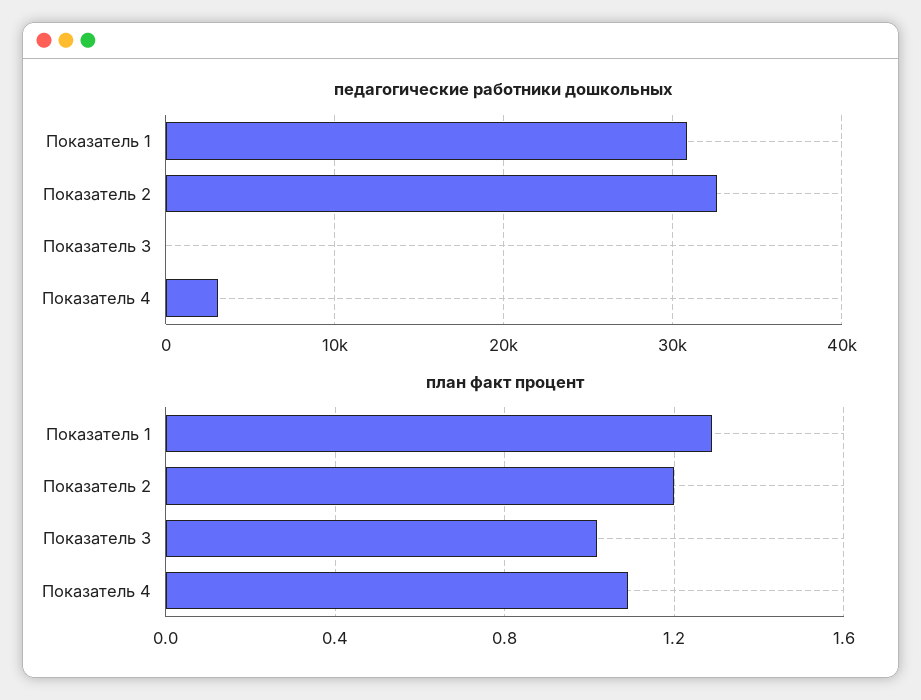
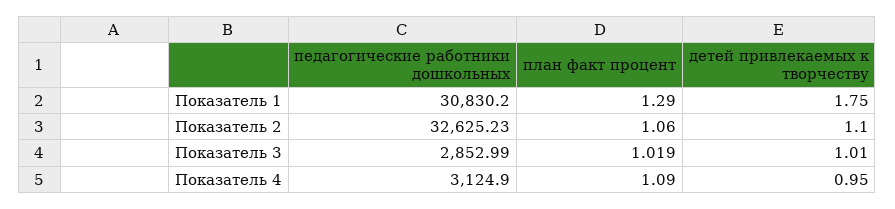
  {
    "педагогические работники дошкольных": {
      "Показатель 1": 30830.2,
      "Показатель 2": 32625.23,
-     "Показатель 3": 0,
+     "Показатель 3": 2852.99,
      "Показатель 4": 3124.9
    },
    "план факт процент": {
      "Показатель 1": 1.29,
-     "Показатель 2": 1.2,
+     "Показатель 2": 1.06,
      "Показатель 3": 1.019,
      "Показатель 4": 1.09
-   }
+   },
+   "детей привлекаемых к творчеству": {
+     "Показатель 1": 1.75,
+     "Показатель 2": 1.1,
+     "Показатель 3": 1.01,
+     "Показатель 4": 0.95
+   }
  }

